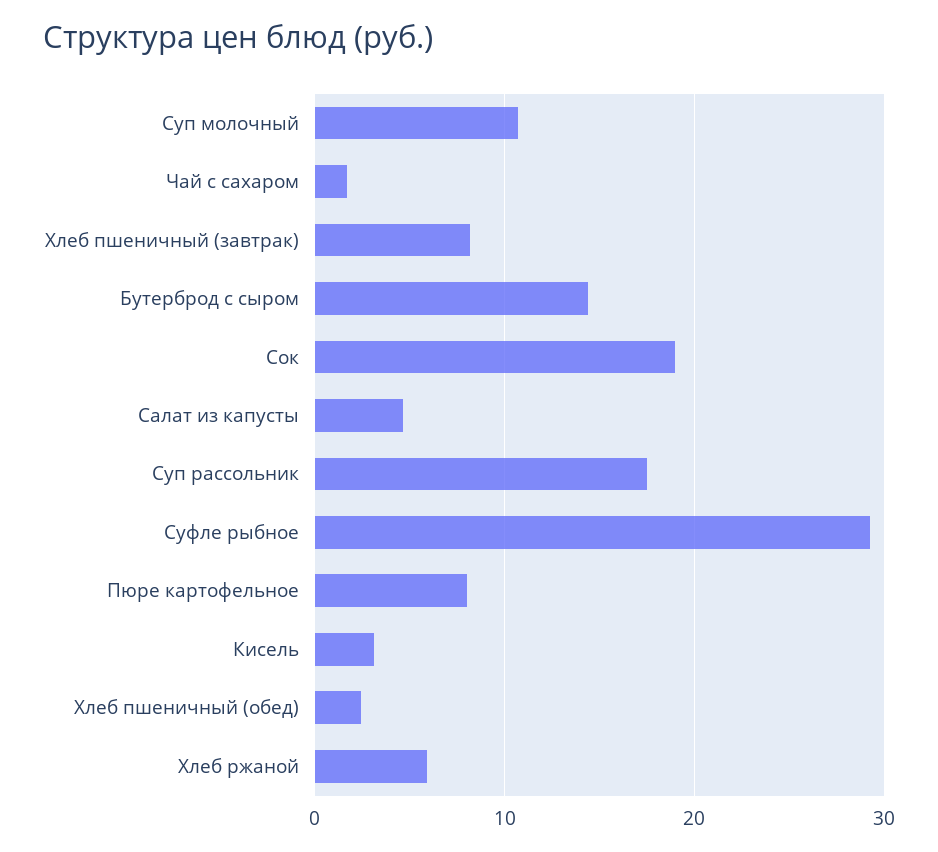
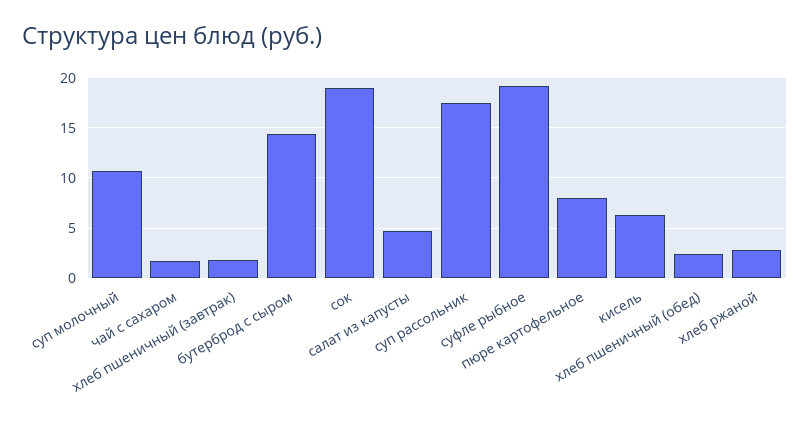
  {
    "Суп молочный": 11,
    "Чай с сахаром": 2,
-   "Хлеб пшеничный (завтрак)": 8,
+   "Хлеб пшеничный (завтрак)": 2,
    "Бутерброд с сыром": 14,
    "Сок": 19,
    "Салат из капусты": 5,
    "Суп рассольник": 17,
-   "Суфле рыбное": 29,
+   "Суфле рыбное": 19,
    "Пюре картофельное": 8,
-   "Кисель": 3,
+   "Кисель": 6,
    "Хлеб пшеничный (обед)": 2,
-   "Хлеб ржаной": 6
+   "Хлеб ржаной": 3
  }

